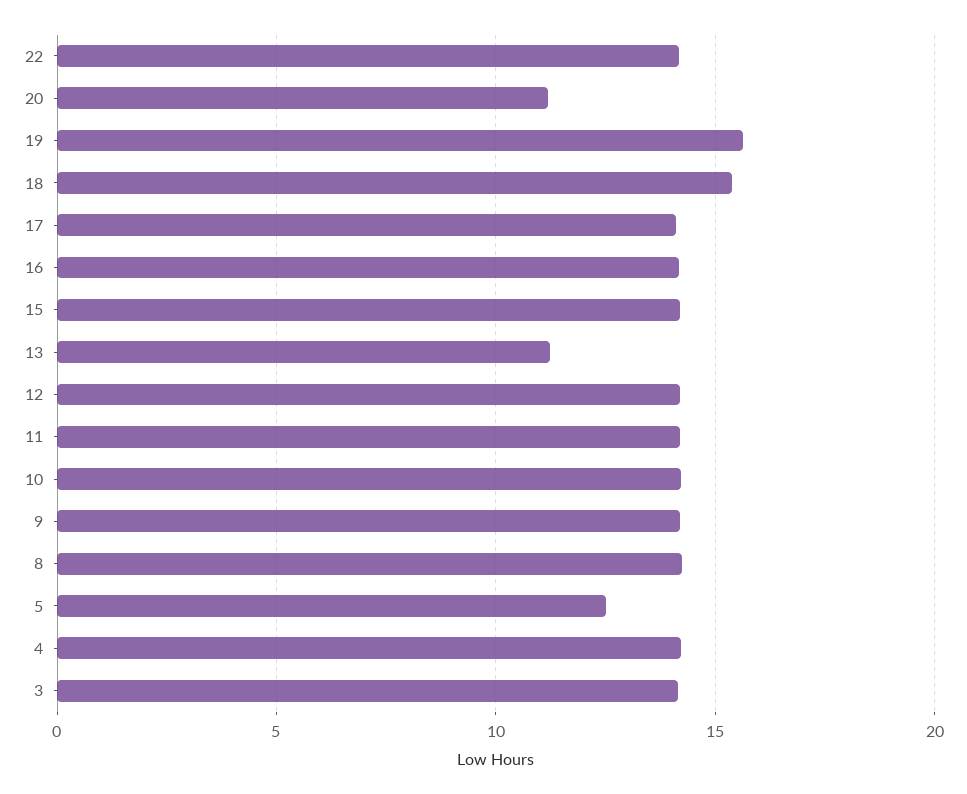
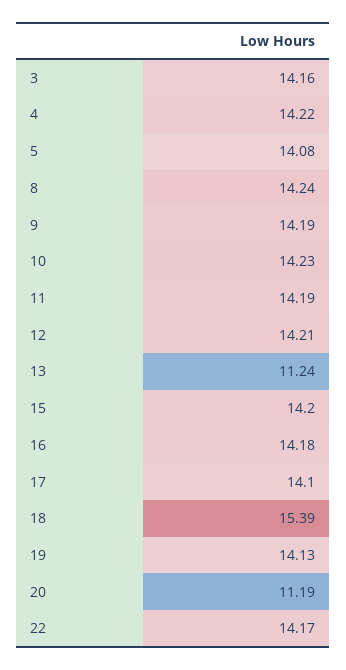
  {
    "22": 14.17,
    "20": 11.19,
-   "19": 15.5,
+   "19": 14.13,
    "18": 15.39,
    "17": 14.1,
    "16": 14.18,
    "15": 14.2,
    "13": 11.24,
    "12": 14.21,
    "11": 14.19,
    "10": 14.23,
    "9": 14.19,
    "8": 14.24,
-   "5": 12.5,
+   "5": 14.08,
    "4": 14.22,
    "3": 14.16
  }

